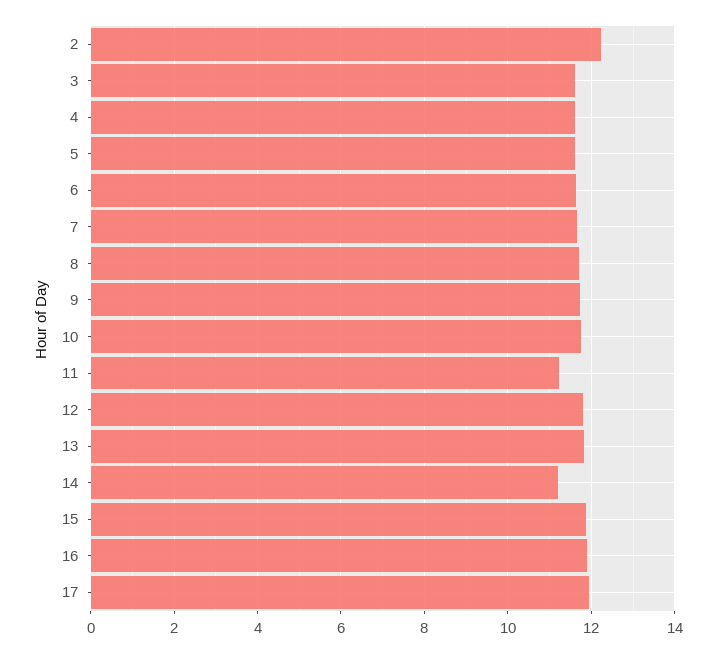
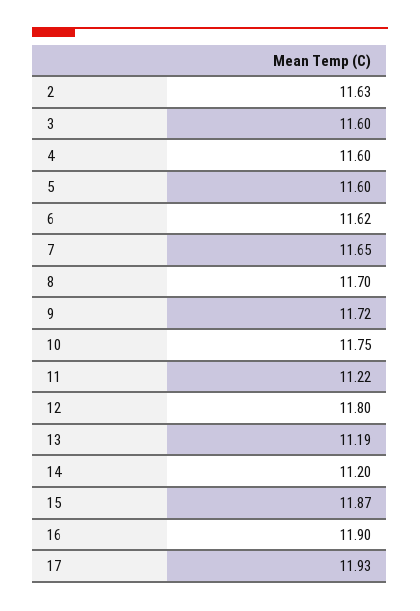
  {
-   "2": 12.2,
+   "2": 11.63,
    "3": 11.6,
    "4": 11.6,
    "5": 11.6,
    "6": 11.62,
    "7": 11.65,
    "8": 11.7,
    "9": 11.72,
    "10": 11.75,
    "11": 11.22,
    "12": 11.8,
-   "13": 11.8,
+   "13": 11.19,
    "14": 11.2,
    "15": 11.87,
    "16": 11.9,
    "17": 11.93
  }

